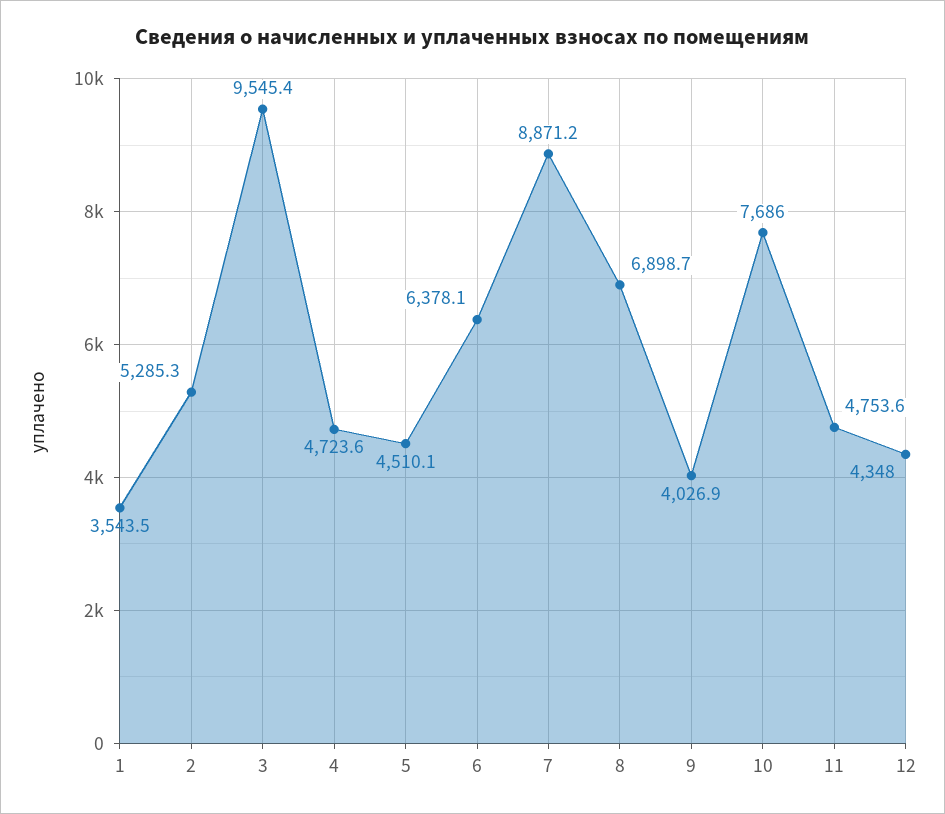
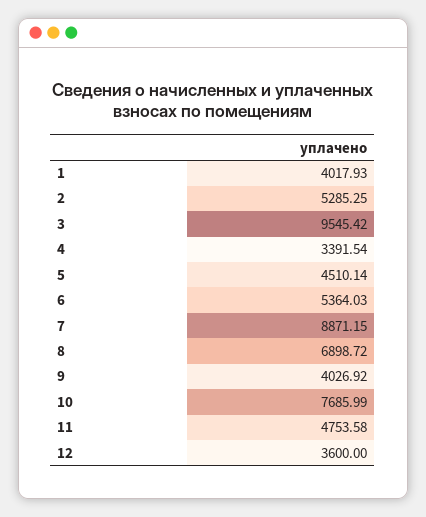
  {
-   "1": 3543.5,
+   "1": 4017.93,
    "2": 5285.25,
    "3": 9545.42,
-   "4": 4723.6,
+   "4": 3391.54,
    "5": 4510.14,
-   "6": 6378.1,
+   "6": 5364.03,
    "7": 8871.15,
    "8": 6898.72,
    "9": 4026.92,
    "10": 7685.99,
    "11": 4753.58,
-   "12": 4348
+   "12": 3600
  }

